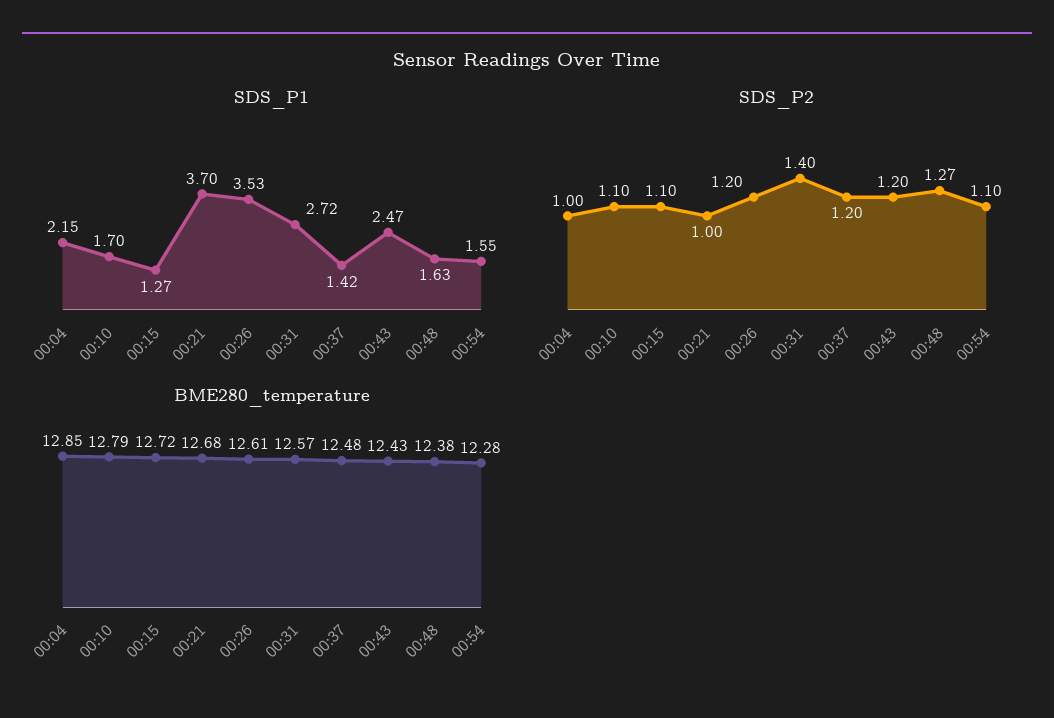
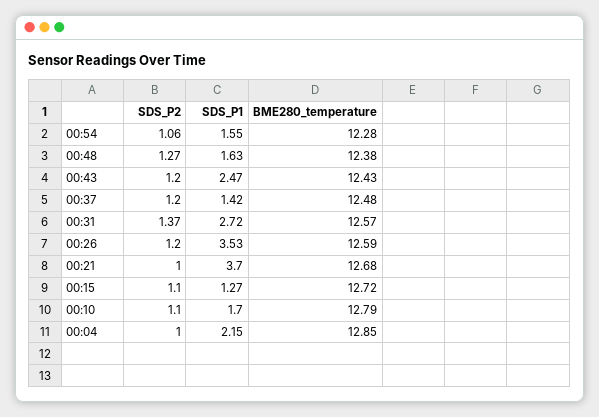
  {
    "SDS_P1": {
      "00:04": 2.15,
      "00:10": 1.7,
      "00:15": 1.27,
      "00:21": 3.7,
      "00:26": 3.53,
      "00:31": 2.72,
      "00:37": 1.42,
      "00:43": 2.47,
      "00:48": 1.63,
      "00:54": 1.55
    },
    "SDS_P2": {
      "00:04": 1,
      "00:10": 1.1,
      "00:15": 1.1,
      "00:21": 1,
      "00:26": 1.2,
-     "00:31": 1.4,
+     "00:31": 1.37,
      "00:37": 1.2,
      "00:43": 1.2,
      "00:48": 1.27,
-     "00:54": 1.1
+     "00:54": 1.06
    },
    "BME280_temperature": {
      "00:04": 12.85,
      "00:10": 12.79,
      "00:15": 12.72,
      "00:21": 12.68,
-     "00:26": 12.61,
+     "00:26": 12.59,
      "00:31": 12.57,
      "00:37": 12.48,
      "00:43": 12.43,
      "00:48": 12.38,
      "00:54": 12.28
    }
  }

